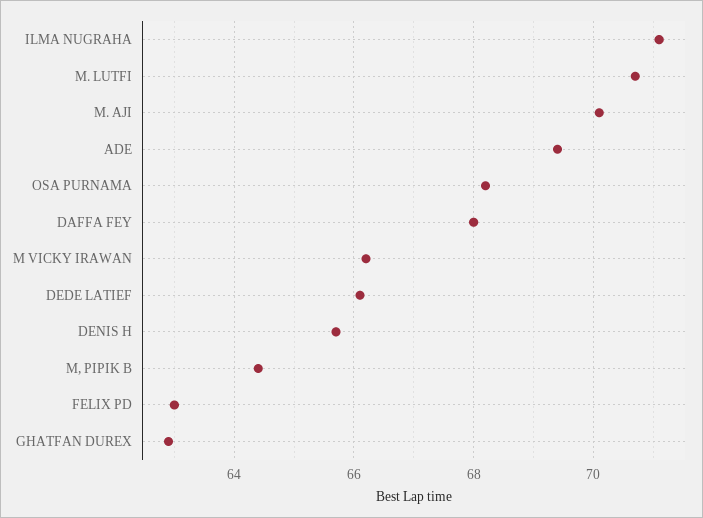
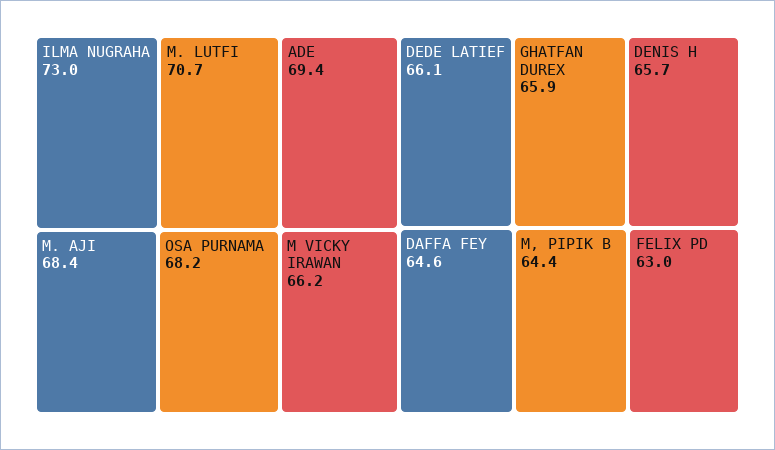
  {
-   "ILMA NUGRAHA": 71,
+   "ILMA NUGRAHA": 73,
    "M. LUTFI": 70.7,
-   "M. AJI": 70,
+   "M. AJI": 68.4,
    "ADE": 69.4,
    "OSA PURNAMA": 68.2,
-   "DAFFA FEY": 68,
+   "DAFFA FEY": 64.6,
    "M VICKY IRAWAN": 66.2,
    "DEDE LATIEF": 66.1,
    "DENIS H": 65.7,
    "M, PIPIK B": 64.4,
    "FELIX PD": 63,
-   "GHATFAN DUREX": 63
+   "GHATFAN DUREX": 65.9
  }

